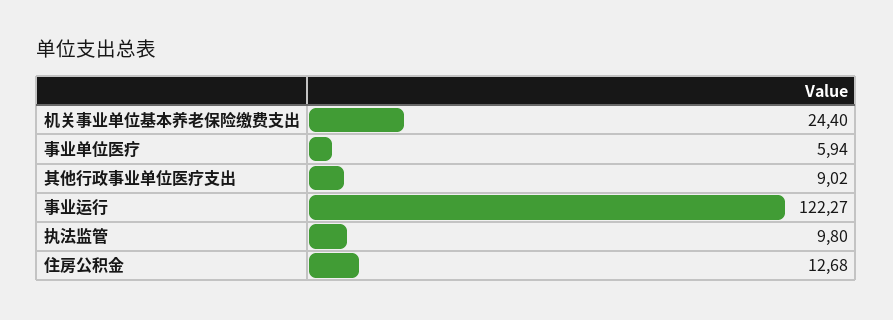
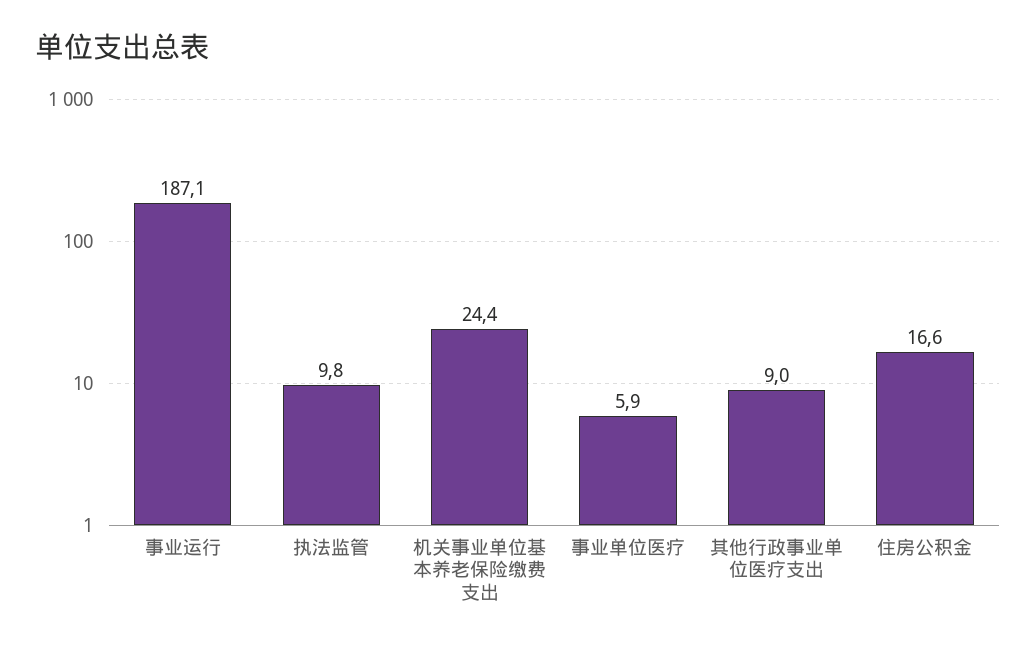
  {
    "机关事业单位基本养老保险缴费支出": 24.4,
    "事业单位医疗": 5.94,
    "其他行政事业单位医疗支出": 9.02,
-   "事业运行": 122.27,
+   "事业运行": 187.1,
    "执法监管": 9.8,
-   "住房公积金": 12.68
+   "住房公积金": 16.6
  }

